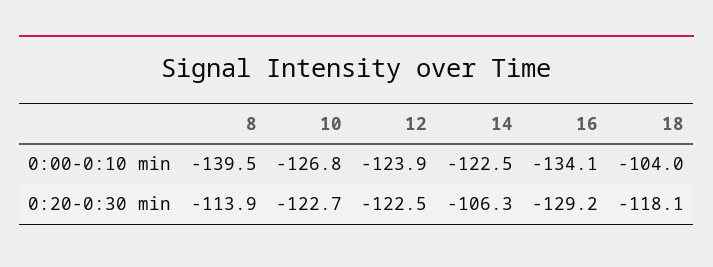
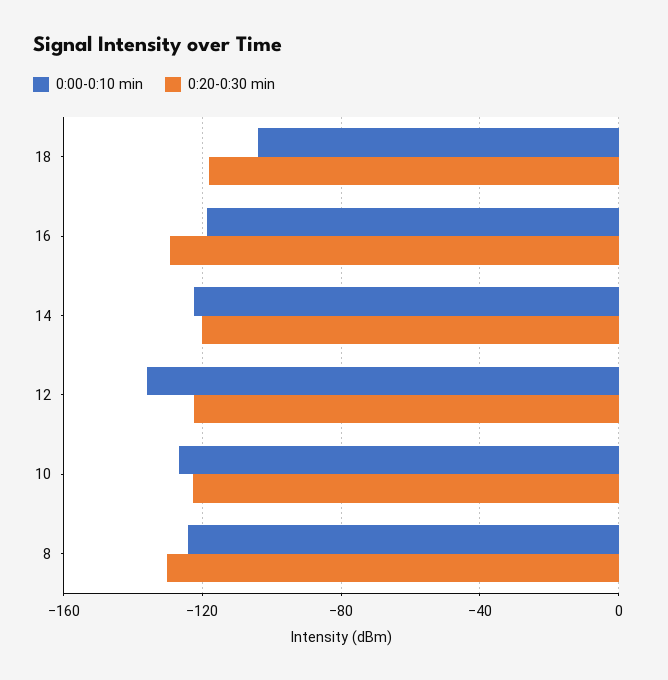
  {
    "0:00-0:10 min": {
-     "8": -139.5,
+     "8": -125,
      "10": -126.8,
-     "12": -123.9,
+     "12": -135,
      "14": -122.5,
-     "16": -134.1,
+     "16": -120,
      "18": -104
    },
    "0:20-0:30 min": {
-     "8": -113.9,
+     "8": -130,
      "10": -122.7,
      "12": -122.5,
-     "14": -106.3,
+     "14": -120,
      "16": -129.2,
      "18": -118.1
    }
  }

